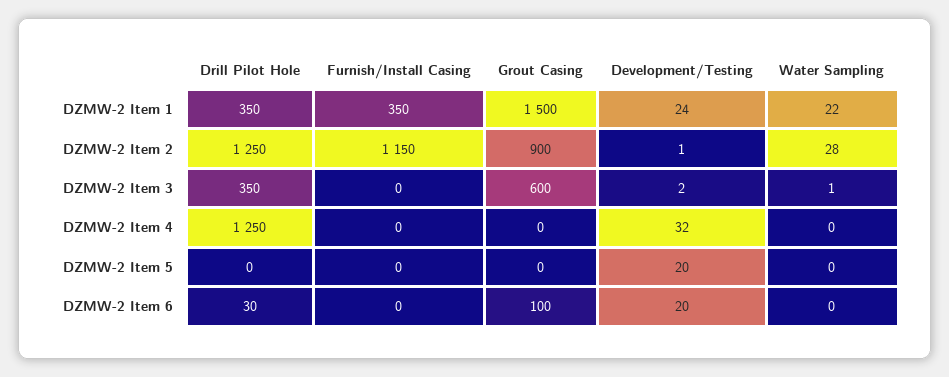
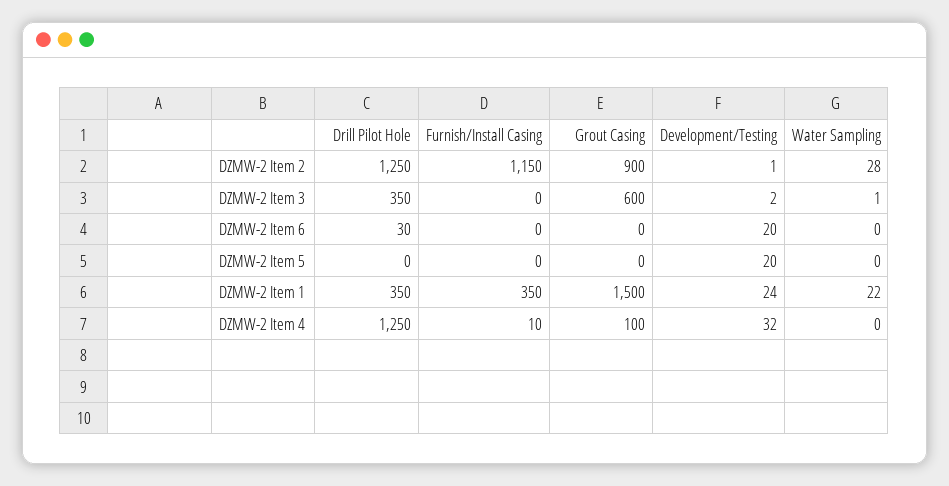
  {
    "Drill Pilot Hole": {
      "DZMW-2 Item 1": 350,
      "DZMW-2 Item 2": 1250,
      "DZMW-2 Item 3": 350,
      "DZMW-2 Item 4": 1250,
      "DZMW-2 Item 5": 0,
      "DZMW-2 Item 6": 30
    },
    "Furnish/Install Casing": {
      "DZMW-2 Item 1": 350,
      "DZMW-2 Item 2": 1150,
      "DZMW-2 Item 3": 0,
-     "DZMW-2 Item 4": 0,
+     "DZMW-2 Item 4": 10,
      "DZMW-2 Item 5": 0,
      "DZMW-2 Item 6": 0
    },
    "Grout Casing": {
      "DZMW-2 Item 1": 1500,
      "DZMW-2 Item 2": 900,
      "DZMW-2 Item 3": 600,
-     "DZMW-2 Item 4": 0,
+     "DZMW-2 Item 4": 100,
      "DZMW-2 Item 5": 0,
-     "DZMW-2 Item 6": 100
+     "DZMW-2 Item 6": 0
    },
    "Development/Testing": {
      "DZMW-2 Item 1": 24,
      "DZMW-2 Item 2": 1,
      "DZMW-2 Item 3": 2,
      "DZMW-2 Item 4": 32,
      "DZMW-2 Item 5": 20,
      "DZMW-2 Item 6": 20
    },
    "Water Sampling": {
      "DZMW-2 Item 1": 22,
      "DZMW-2 Item 2": 28,
      "DZMW-2 Item 3": 1,
      "DZMW-2 Item 4": 0,
      "DZMW-2 Item 5": 0,
      "DZMW-2 Item 6": 0
    }
  }

